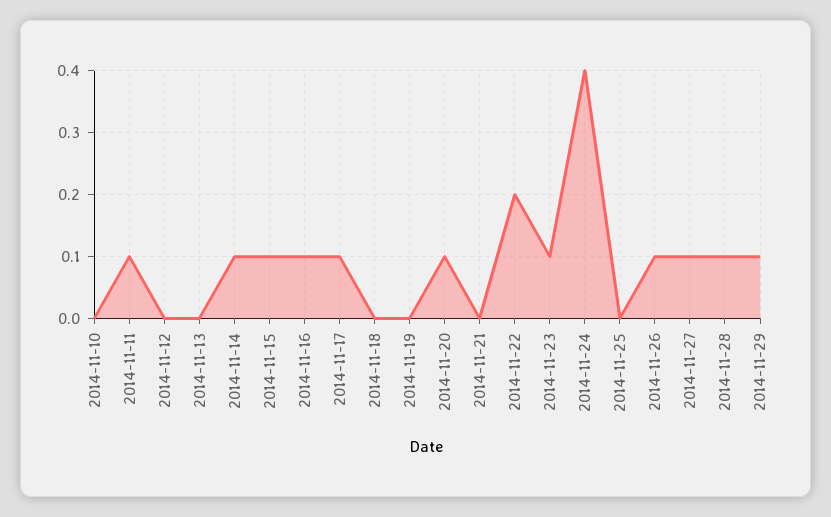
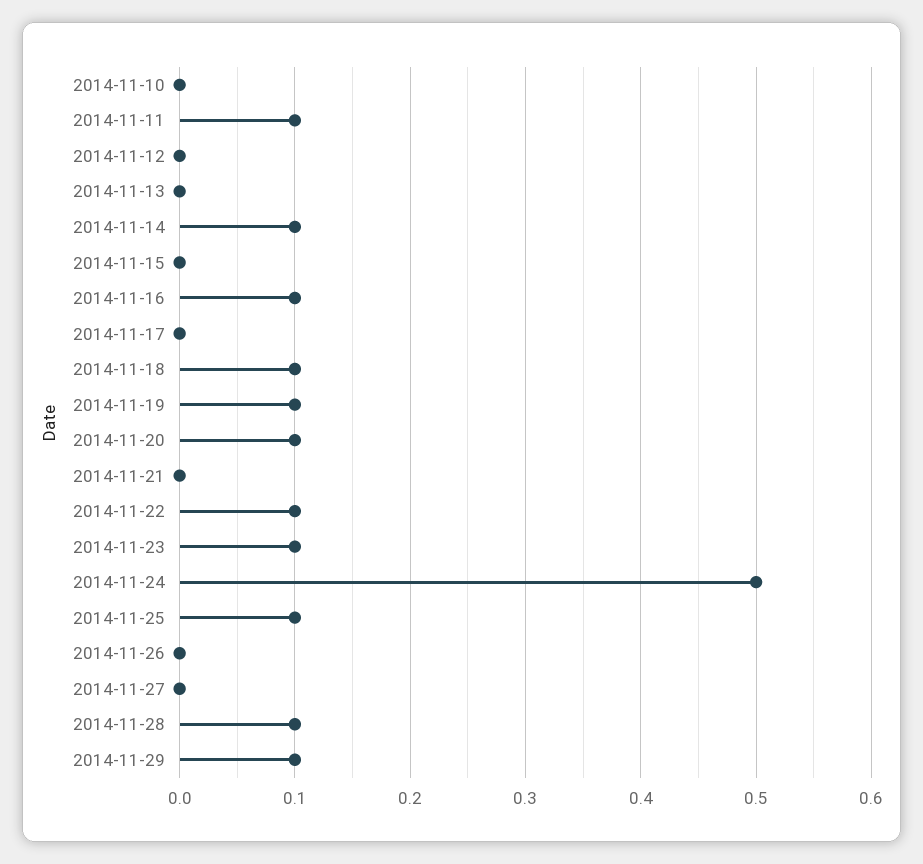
  {
    "2014-11-10": 0,
    "2014-11-11": 0.1,
    "2014-11-12": 0,
    "2014-11-13": 0,
    "2014-11-14": 0.1,
-   "2014-11-15": 0.1,
+   "2014-11-15": 0,
    "2014-11-16": 0.1,
-   "2014-11-17": 0.1,
+   "2014-11-17": 0,
-   "2014-11-18": 0,
+   "2014-11-18": 0.1,
-   "2014-11-19": 0,
+   "2014-11-19": 0.1,
    "2014-11-20": 0.1,
    "2014-11-21": 0,
-   "2014-11-22": 0.2,
+   "2014-11-22": 0.1,
    "2014-11-23": 0.1,
-   "2014-11-24": 0.4,
+   "2014-11-24": 0.5,
-   "2014-11-25": 0,
+   "2014-11-25": 0.1,
-   "2014-11-26": 0.1,
+   "2014-11-26": 0,
-   "2014-11-27": 0.1,
+   "2014-11-27": 0,
    "2014-11-28": 0.1,
    "2014-11-29": 0.1
  }

